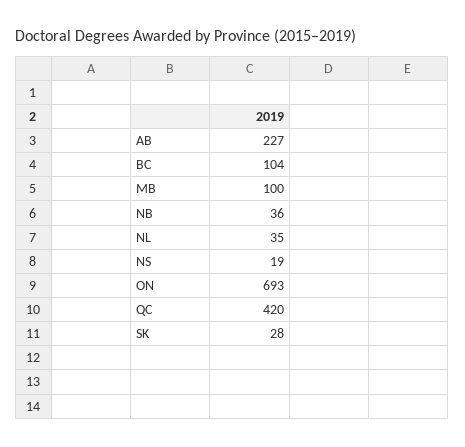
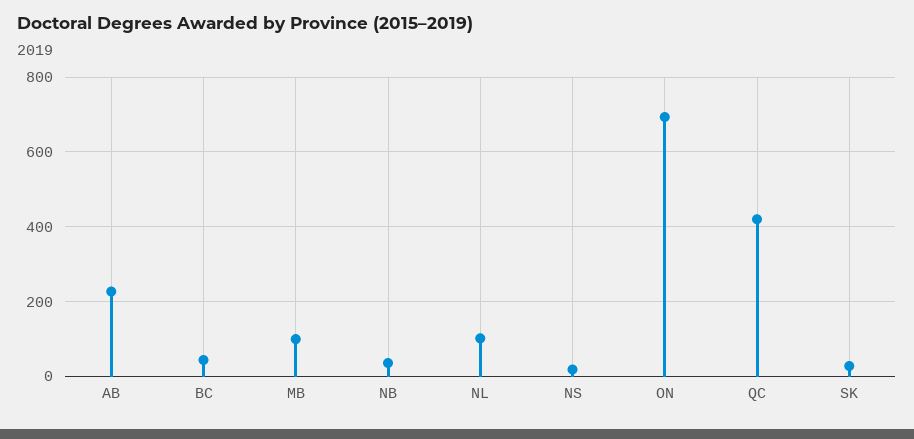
  {
    "AB": 227,
-   "BC": 104,
+   "BC": 40,
    "MB": 100,
    "NB": 36,
-   "NL": 35,
+   "NL": 100,
    "NS": 19,
    "ON": 693,
    "QC": 420,
    "SK": 28
  }

